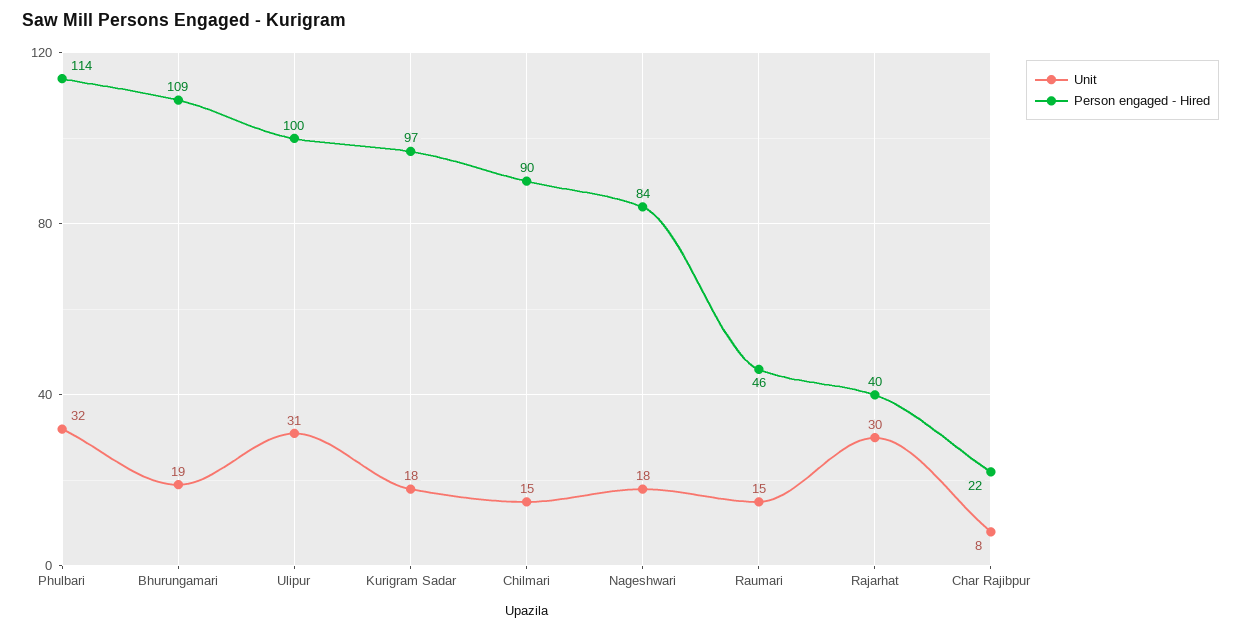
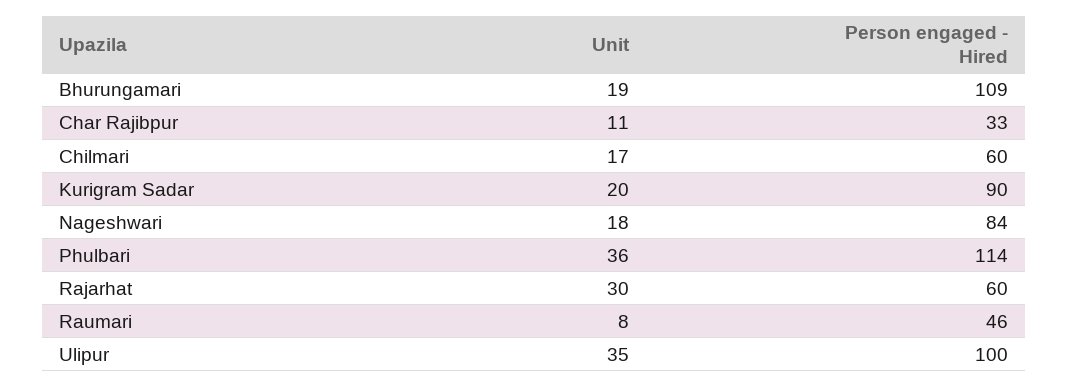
  {
    "Unit": {
-     "Phulbari": 32,
+     "Phulbari": 36,
      "Bhurungamari": 19,
-     "Ulipur": 31,
+     "Ulipur": 35,
-     "Kurigram Sadar": 18,
+     "Kurigram Sadar": 20,
-     "Chilmari": 15,
+     "Chilmari": 17,
      "Nageshwari": 18,
-     "Raumari": 15,
+     "Raumari": 8,
      "Rajarhat": 30,
-     "Char Rajibpur": 8
+     "Char Rajibpur": 11
    },
    "Person engaged - Hired": {
      "Phulbari": 114,
      "Bhurungamari": 109,
      "Ulipur": 100,
-     "Kurigram Sadar": 97,
+     "Kurigram Sadar": 90,
-     "Chilmari": 90,
+     "Chilmari": 60,
      "Nageshwari": 84,
      "Raumari": 46,
-     "Rajarhat": 40,
+     "Rajarhat": 60,
-     "Char Rajibpur": 22
+     "Char Rajibpur": 33
    }
  }

